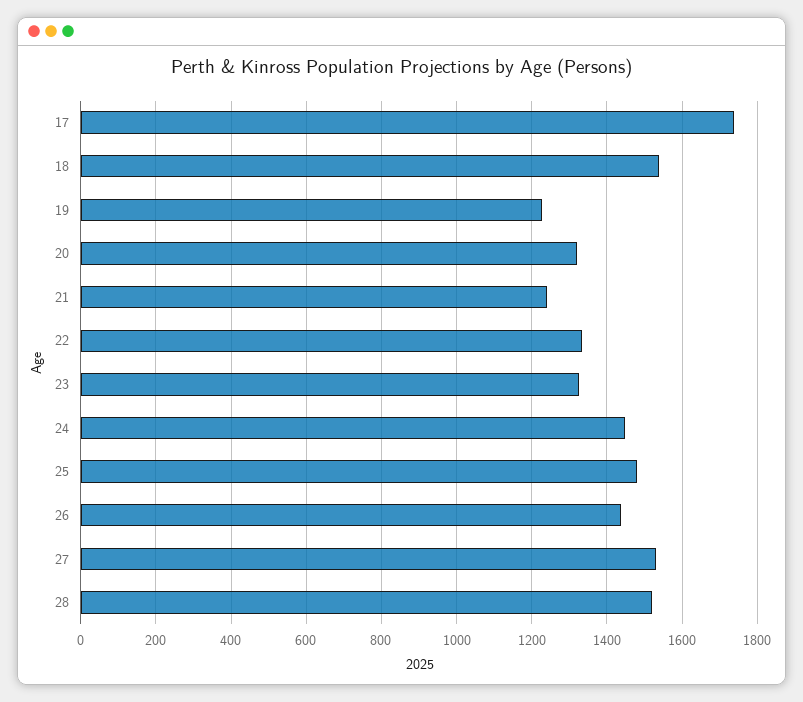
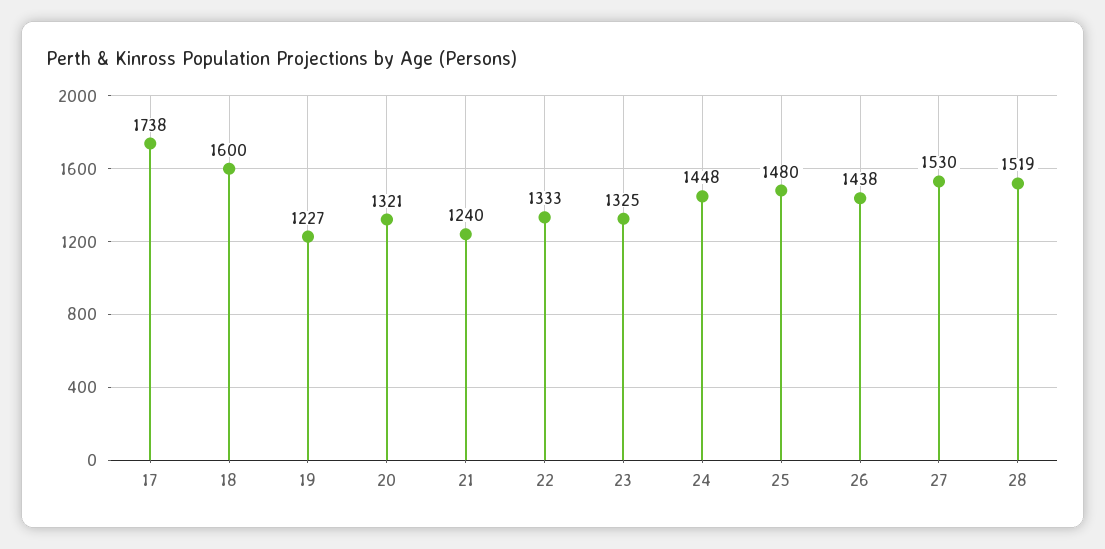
  {
    "17": 1738,
-   "18": 1540,
+   "18": 1600,
    "19": 1227,
    "20": 1321,
    "21": 1240,
    "22": 1333,
    "23": 1325,
    "24": 1448,
    "25": 1480,
    "26": 1438,
    "27": 1530,
    "28": 1519
  }

